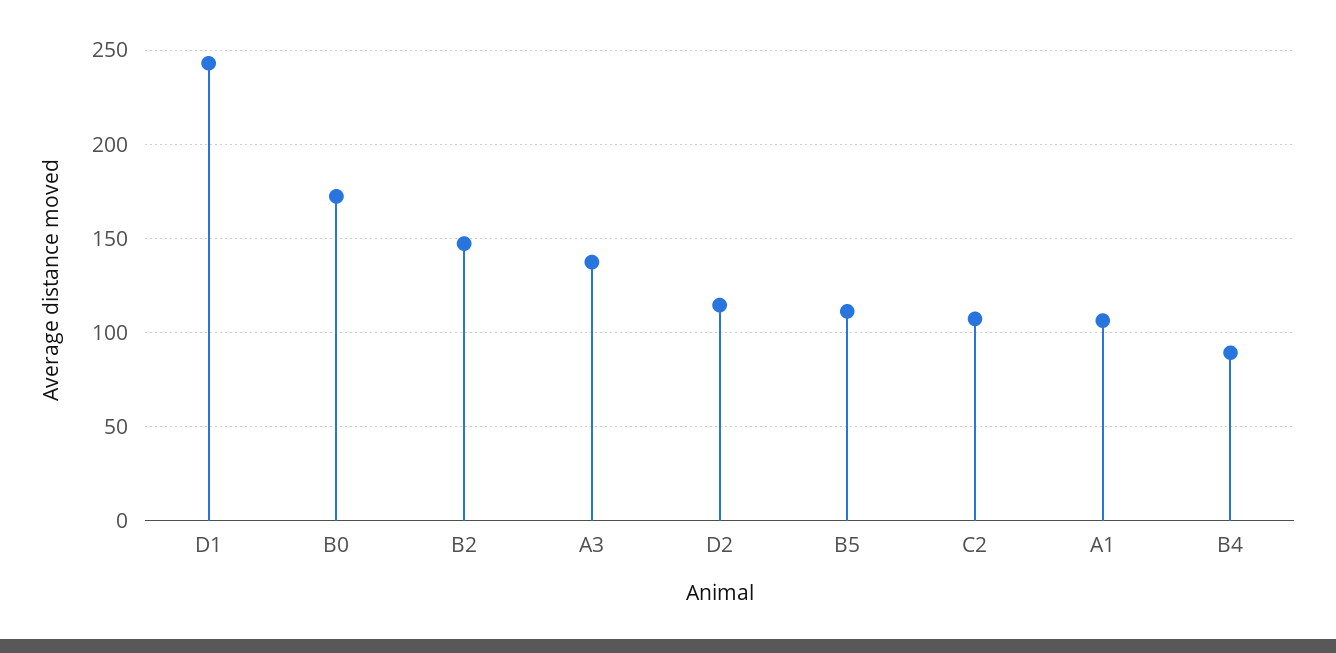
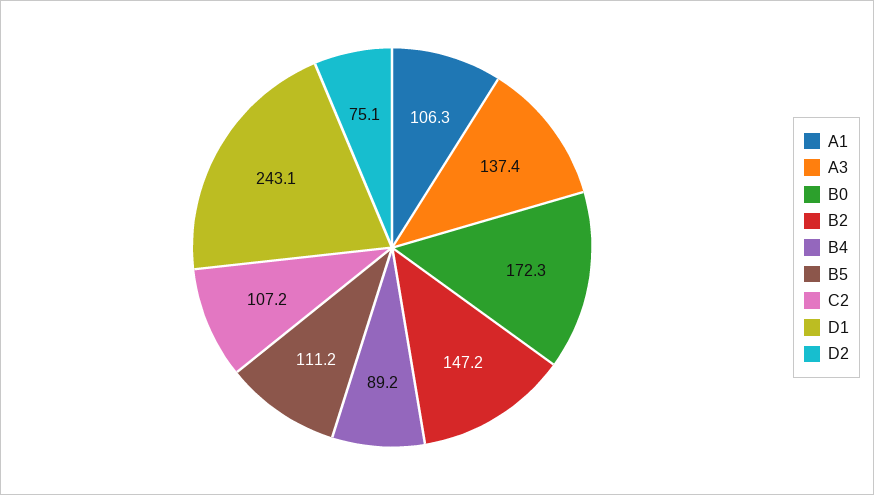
  {
    "D1": 243.1,
    "B0": 172.3,
    "B2": 147.2,
    "A3": 137.4,
-   "D2": 115,
+   "D2": 75.1,
    "B5": 111.2,
    "C2": 107.2,
    "A1": 106.3,
    "B4": 89.2
  }

